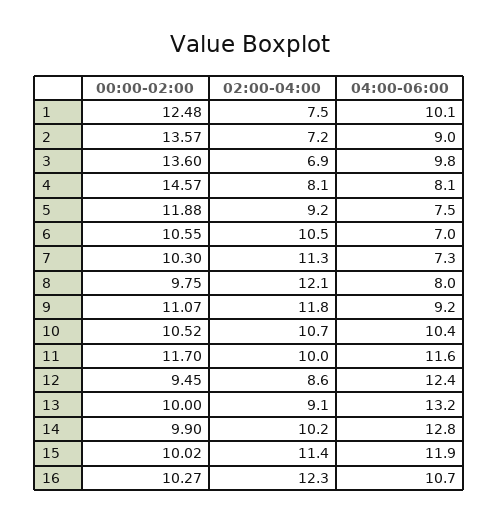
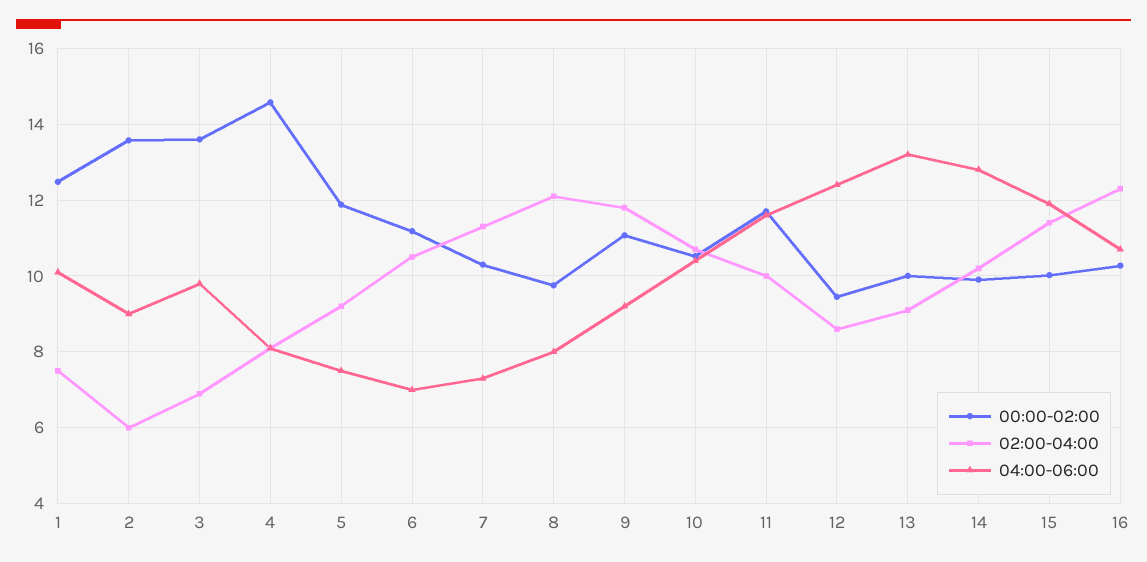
  {
    "00:00-02:00": {
      "1": 12.48,
      "2": 13.57,
      "3": 13.6,
      "4": 14.57,
      "5": 11.88,
-     "6": 10.55,
+     "6": 11.2,
      "7": 10.3,
      "8": 9.75,
      "9": 11.07,
      "10": 10.52,
      "11": 11.7,
      "12": 9.45,
      "13": 10,
      "14": 9.9,
      "15": 10.02,
      "16": 10.27
    },
    "02:00-04:00": {
      "1": 7.5,
-     "2": 7.2,
+     "2": 6,
      "3": 6.9,
      "4": 8.1,
      "5": 9.2,
      "6": 10.5,
      "7": 11.3,
      "8": 12.1,
      "9": 11.8,
      "10": 10.7,
      "11": 10,
      "12": 8.6,
      "13": 9.1,
      "14": 10.2,
      "15": 11.4,
      "16": 12.3
    },
    "04:00-06:00": {
      "1": 10.1,
      "2": 9,
      "3": 9.8,
      "4": 8.1,
      "5": 7.5,
      "6": 7,
      "7": 7.3,
      "8": 8,
      "9": 9.2,
      "10": 10.4,
      "11": 11.6,
      "12": 12.4,
      "13": 13.2,
      "14": 12.8,
      "15": 11.9,
      "16": 10.7
    }
  }

